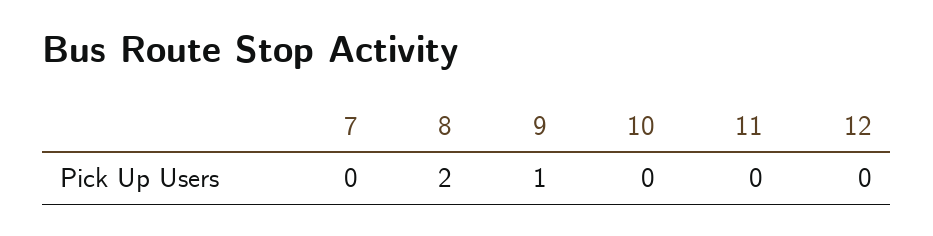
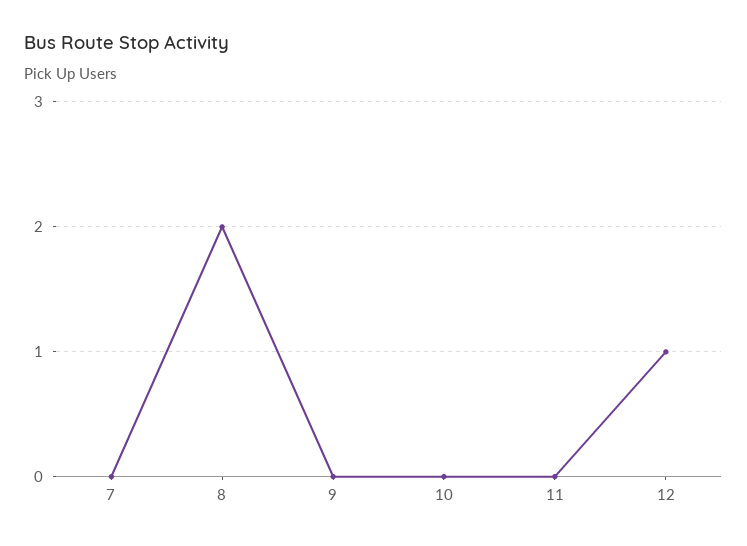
  {
    "7": 0,
    "8": 2,
-   "9": 1,
+   "9": 0,
    "10": 0,
    "11": 0,
-   "12": 0
+   "12": 1
  }

